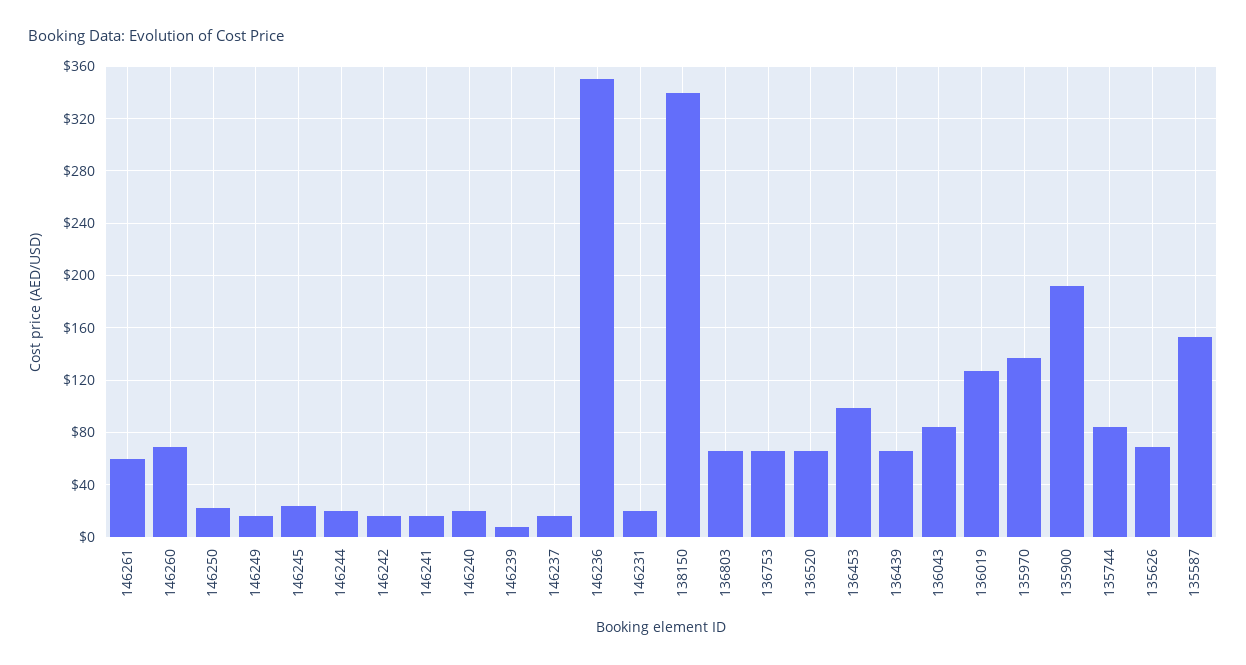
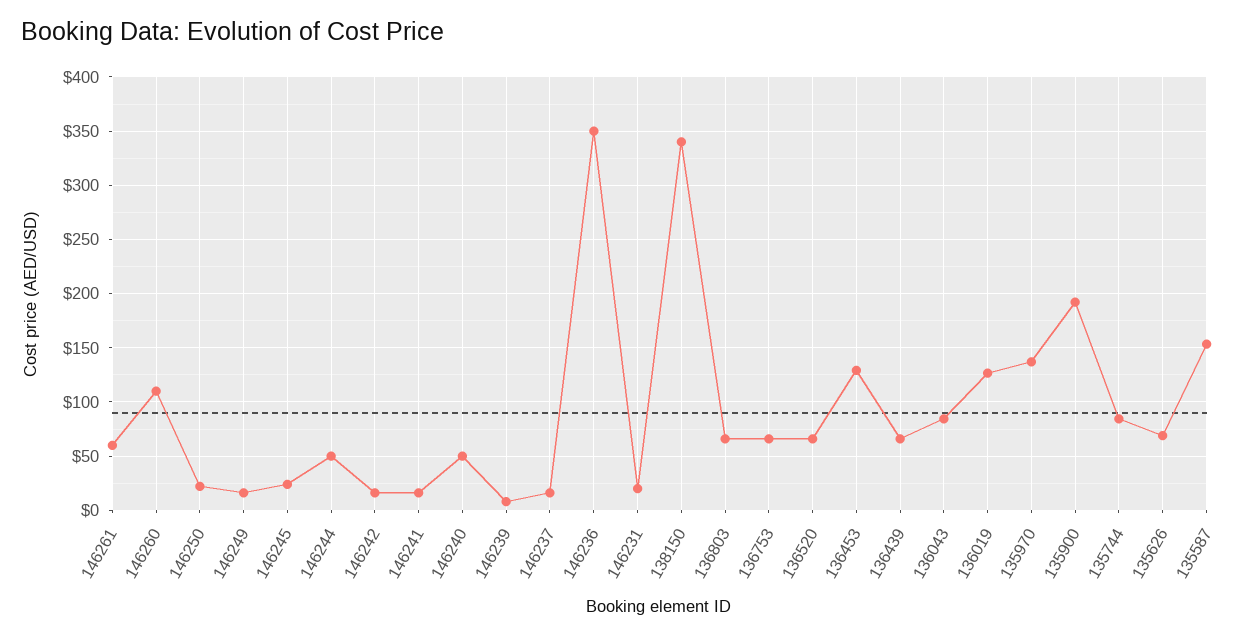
  {
    "146261": 60,
-   "146260": 70,
+   "146260": 110,
    "146250": 20,
    "146249": 15,
    "146245": 25,
-   "146244": 20,
+   "146244": 50,
    "146242": 15,
    "146241": 15,
-   "146240": 20,
+   "146240": 50,
    "146239": 10,
    "146237": 15,
    "146236": 350,
    "146231": 20,
    "138150": 340,
    "136803": 65,
    "136753": 65,
    "136520": 65,
-   "136453": 100,
+   "136453": 130,
    "136439": 65,
    "136043": 85,
    "136019": 125,
    "135970": 135,
    "135900": 190,
    "135744": 85,
    "135626": 70,
    "135587": 155
  }

